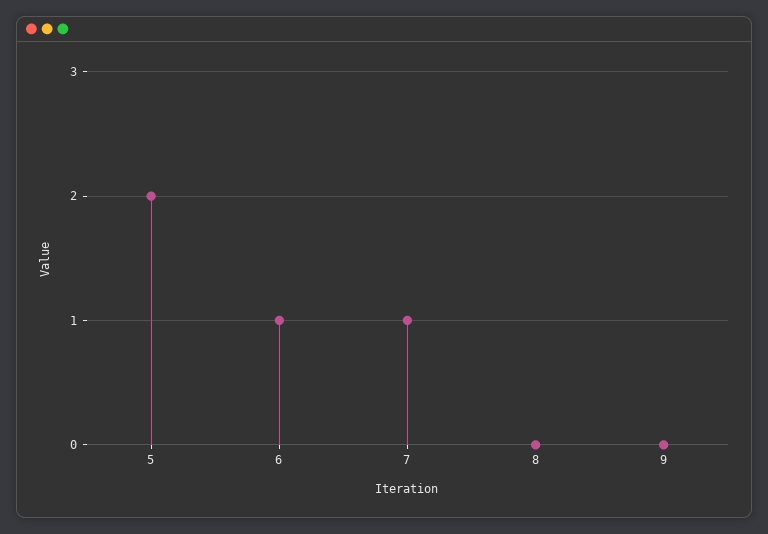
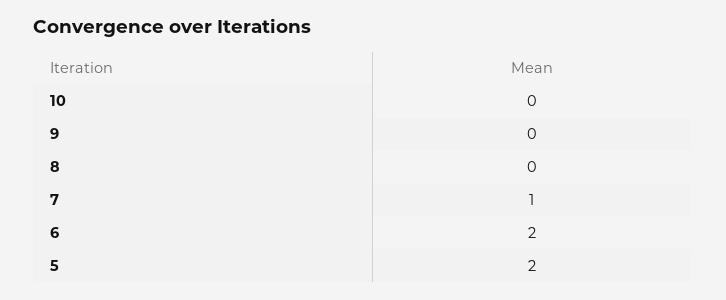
  {
    "5": 2,
-   "6": 1,
+   "6": 2,
    "7": 1,
    "8": 0,
-   "9": 0
+   "9": 0,
+   "10": 0
  }

